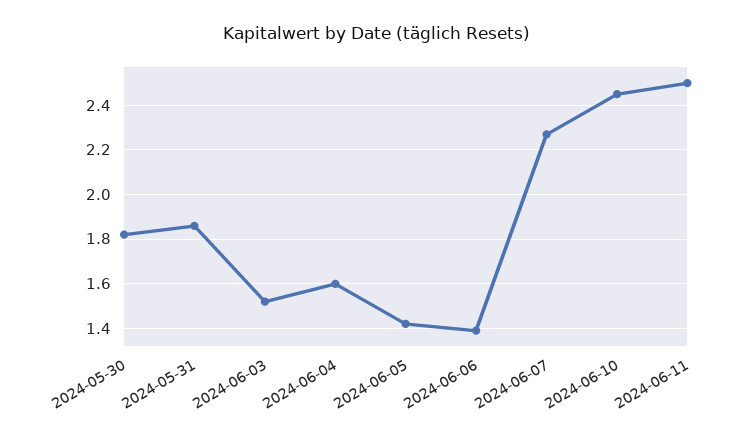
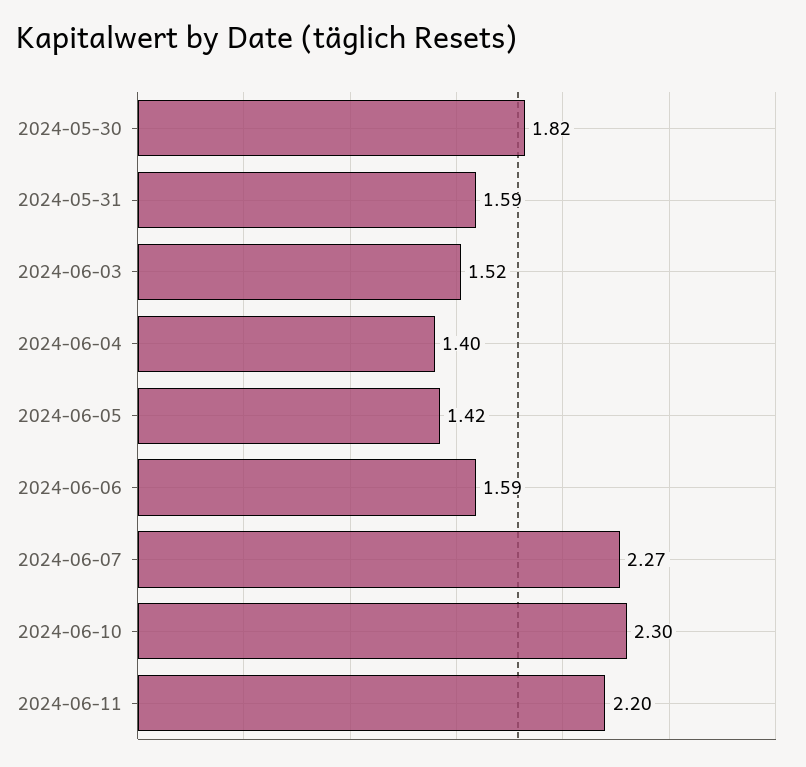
  {
    "2024-05-30": 1.82,
-   "2024-05-31": 1.85,
+   "2024-05-31": 1.59,
    "2024-06-03": 1.52,
-   "2024-06-04": 1.6,
+   "2024-06-04": 1.4,
    "2024-06-05": 1.42,
-   "2024-06-06": 1.4,
+   "2024-06-06": 1.59,
    "2024-06-07": 2.27,
-   "2024-06-10": 2.45,
+   "2024-06-10": 2.3,
-   "2024-06-11": 2.5
+   "2024-06-11": 2.2
  }

